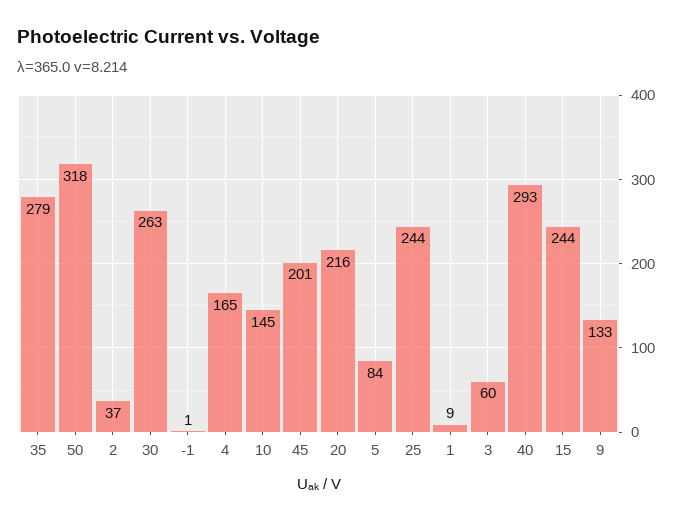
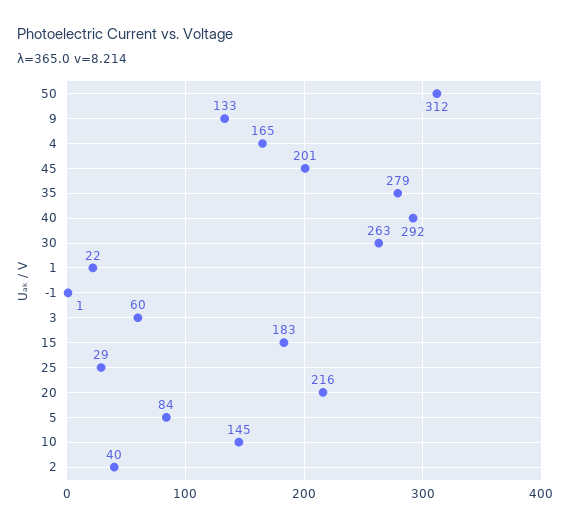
  {
    "35": 279,
-   "50": 318,
+   "50": 312,
-   "2": 37,
+   "2": 40,
    "30": 263,
    "-1": 1,
    "4": 165,
    "10": 145,
    "45": 201,
    "20": 216,
    "5": 84,
-   "25": 244,
+   "25": 29,
-   "1": 9,
+   "1": 22,
    "3": 60,
-   "40": 293,
+   "40": 292,
-   "15": 244,
+   "15": 183,
    "9": 133
  }

